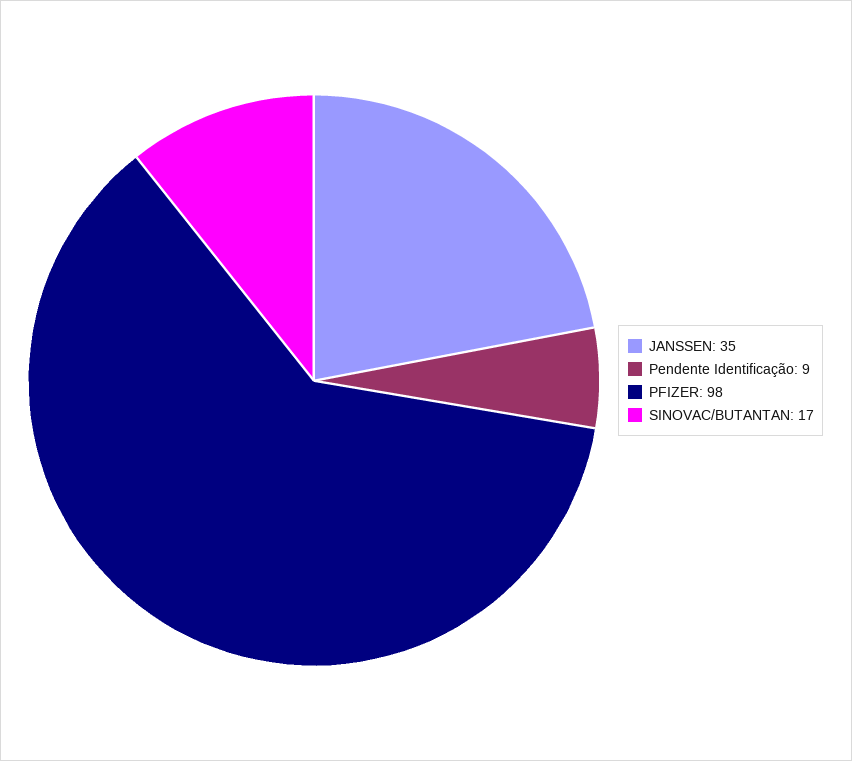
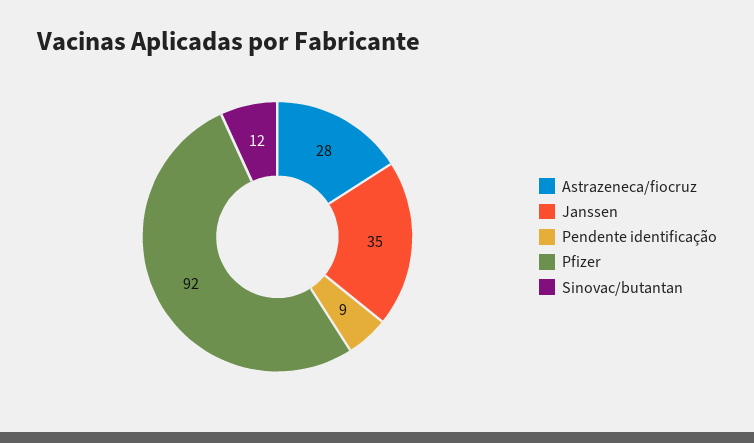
  {
    "JANSSEN": 35,
    "Pendente Identificação": 9,
-   "PFIZER": 98,
+   "PFIZER": 92,
-   "SINOVAC/BUTANTAN": 17
+   "SINOVAC/BUTANTAN": 12,
+   "Astrazeneca/fiocruz": 28
  }

